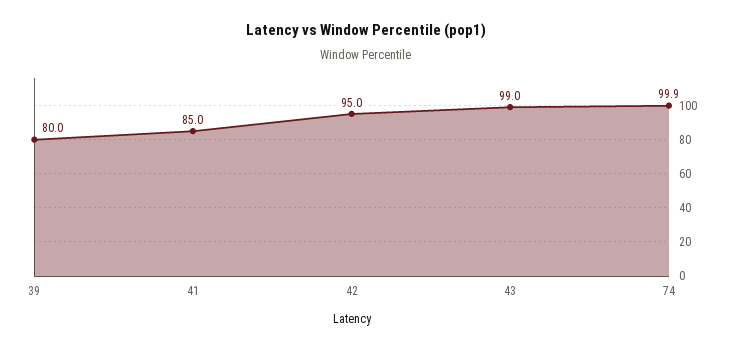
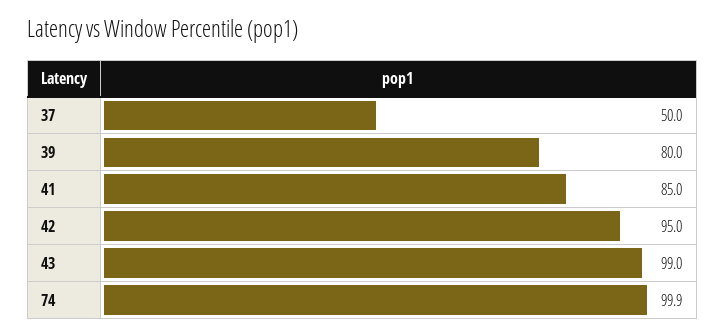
  {
    "39": 80,
    "41": 85,
    "42": 95,
    "43": 99,
-   "74": 99.9
+   "74": 99.9,
+   "37": 50
  }

